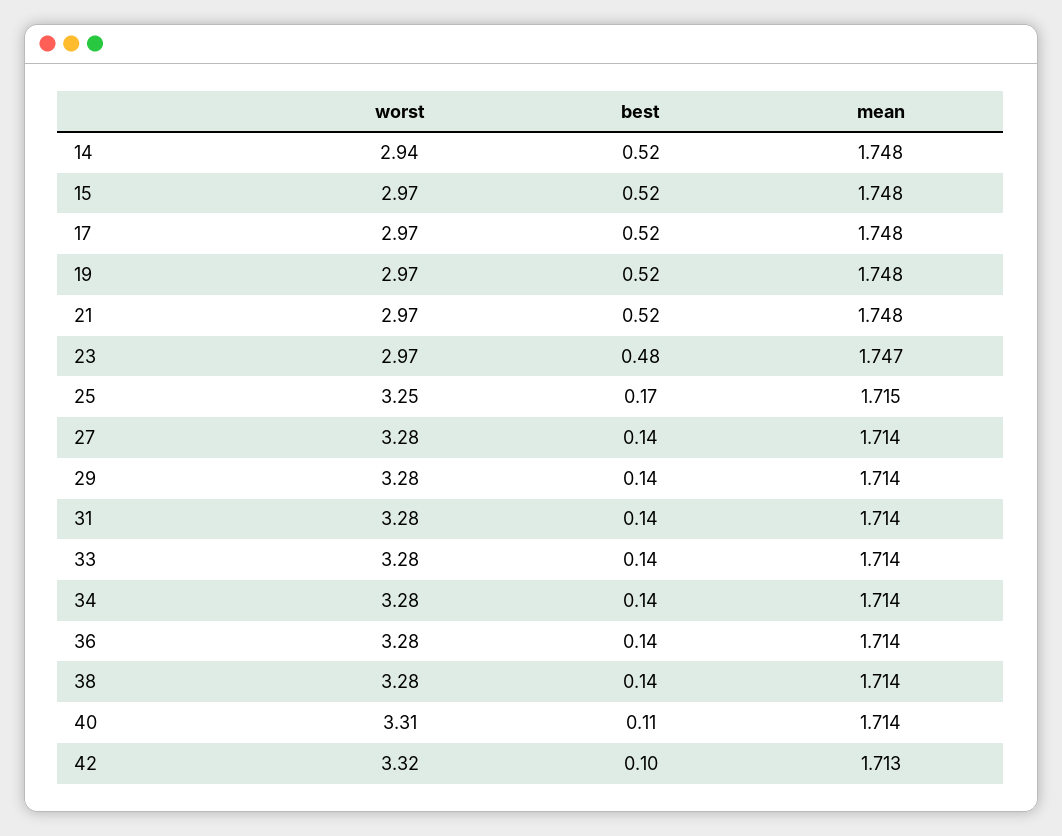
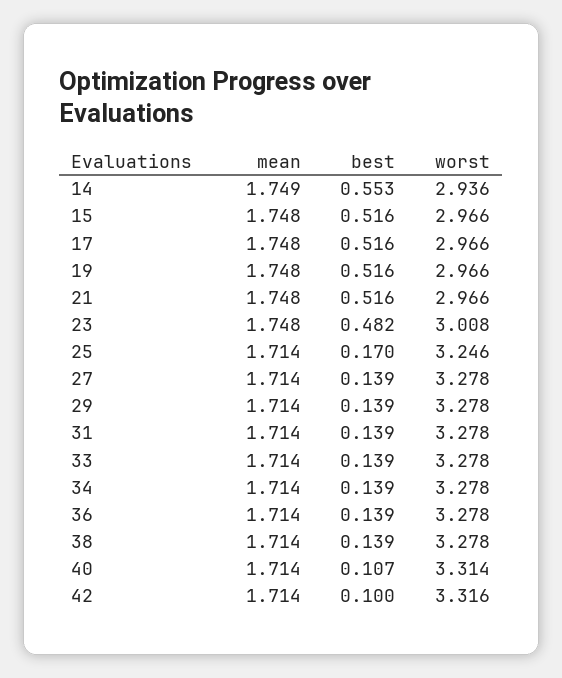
  {
    "worst": {
      "14": 2.936,
      "15": 2.966,
      "17": 2.966,
      "19": 2.966,
      "21": 2.966,
-     "23": 2.97,
+     "23": 3.008,
      "25": 3.246,
      "27": 3.278,
      "29": 3.278,
      "31": 3.278,
      "33": 3.278,
      "34": 3.278,
      "36": 3.278,
      "38": 3.278,
      "40": 3.314,
      "42": 3.316
    },
    "best": {
-     "14": 0.52,
+     "14": 0.553,
      "15": 0.516,
      "17": 0.516,
      "19": 0.516,
      "21": 0.516,
      "23": 0.482,
      "25": 0.17,
      "27": 0.139,
      "29": 0.139,
      "31": 0.139,
      "33": 0.139,
      "34": 0.139,
      "36": 0.139,
      "38": 0.139,
      "40": 0.107,
      "42": 0.1
    },
    "mean": {
-     "14": 1.748,
+     "14": 1.749,
      "15": 1.748,
      "17": 1.748,
      "19": 1.748,
      "21": 1.748,
-     "23": 1.747,
+     "23": 1.748,
-     "25": 1.715,
+     "25": 1.714,
      "27": 1.714,
      "29": 1.714,
      "31": 1.714,
      "33": 1.714,
      "34": 1.714,
      "36": 1.714,
      "38": 1.714,
      "40": 1.714,
-     "42": 1.713
+     "42": 1.714
    }
  }

